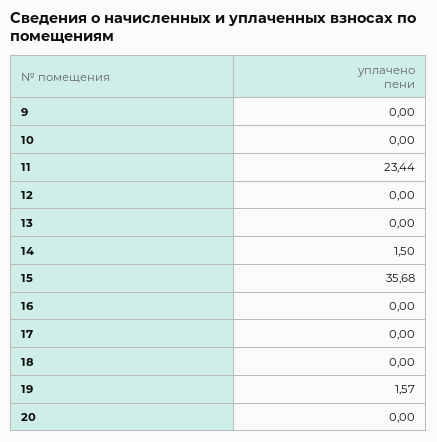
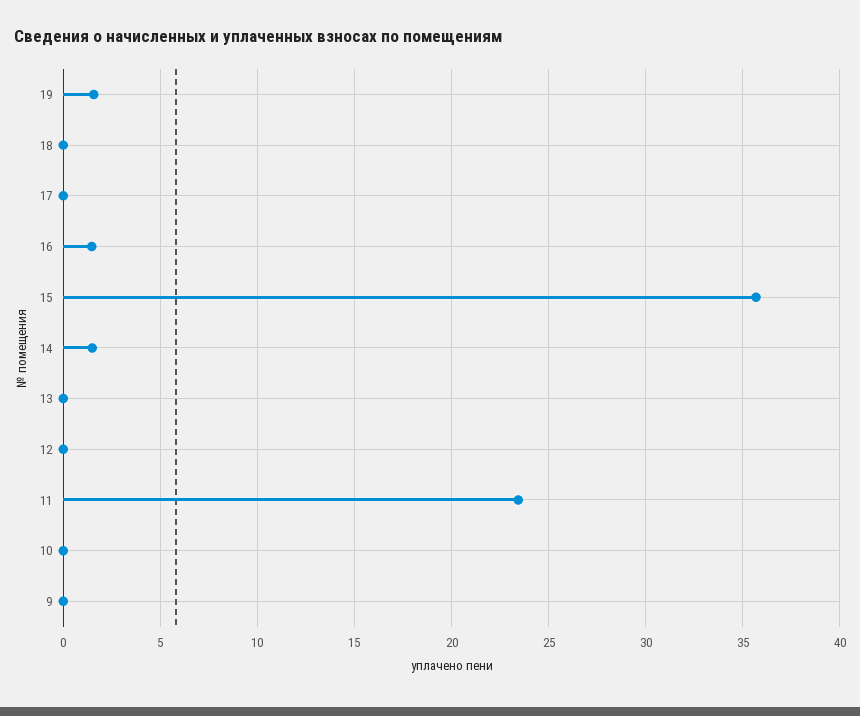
  {
    "9": 0,
    "10": 0,
    "11": 23.44,
    "12": 0,
    "13": 0,
    "14": 1.5,
    "15": 35.68,
-   "16": 0,
+   "16": 1.5,
    "17": 0,
    "18": 0,
-   "19": 1.57,
+   "19": 1.57
-   "20": 0
  }

